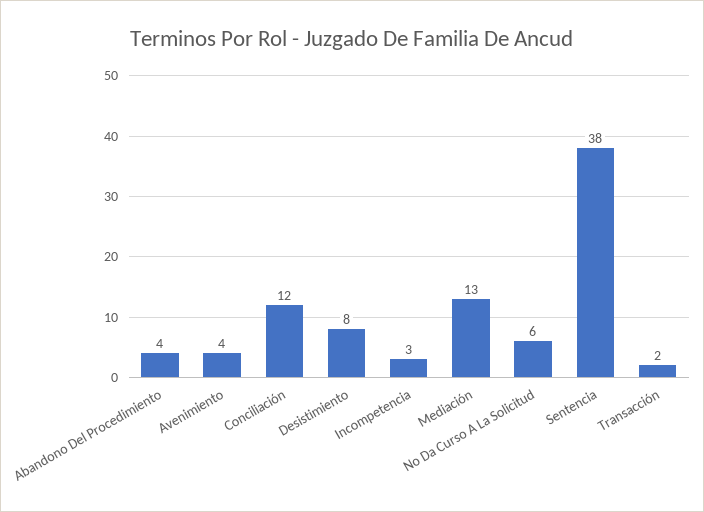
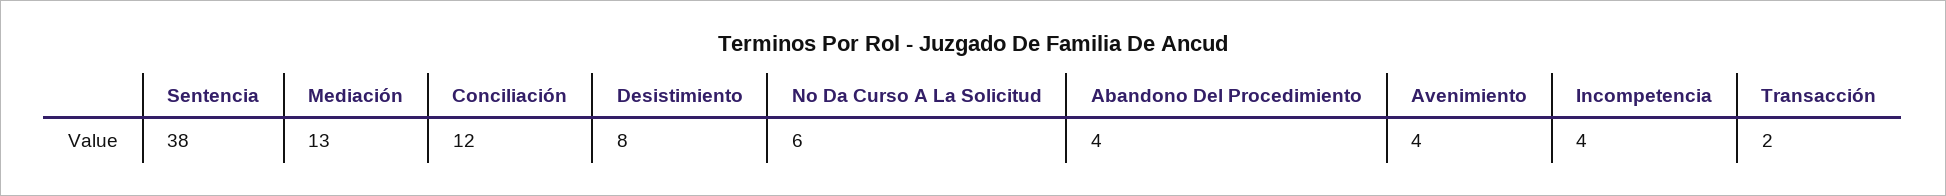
  {
    "Abandono Del Procedimiento": 4,
    "Avenimiento": 4,
    "Conciliación": 12,
    "Desistimiento": 8,
-   "Incompetencia": 3,
+   "Incompetencia": 4,
    "Mediación": 13,
    "No Da Curso A La Solicitud": 6,
    "Sentencia": 38,
    "Transacción": 2
  }

